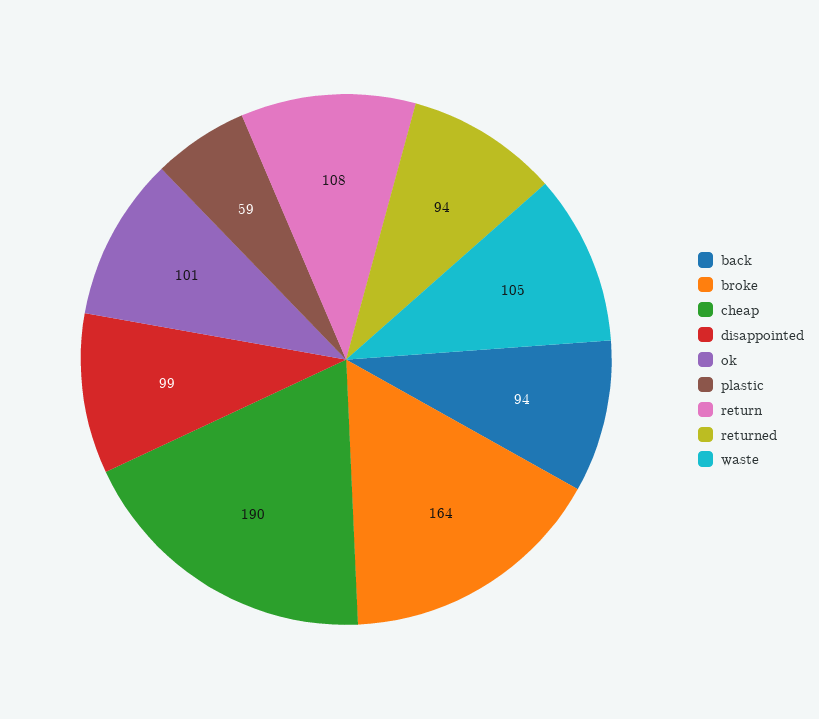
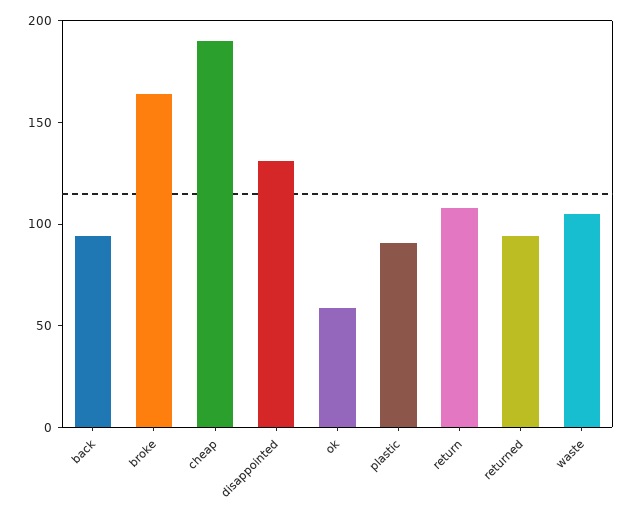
  {
    "back": 94,
    "broke": 164,
    "cheap": 190,
-   "disappointed": 99,
+   "disappointed": 130,
-   "ok": 101,
+   "ok": 60,
-   "plastic": 59,
+   "plastic": 90,
    "return": 108,
    "returned": 94,
    "waste": 105
  }

